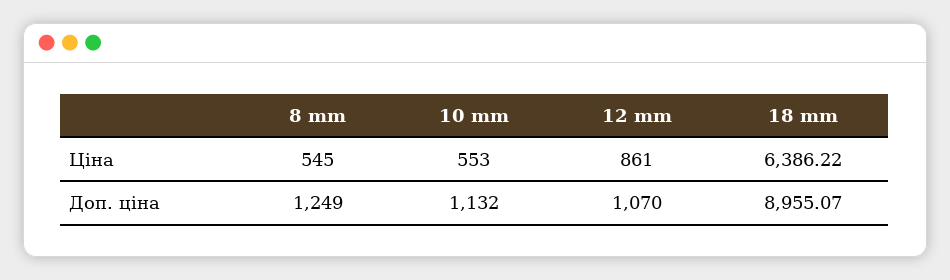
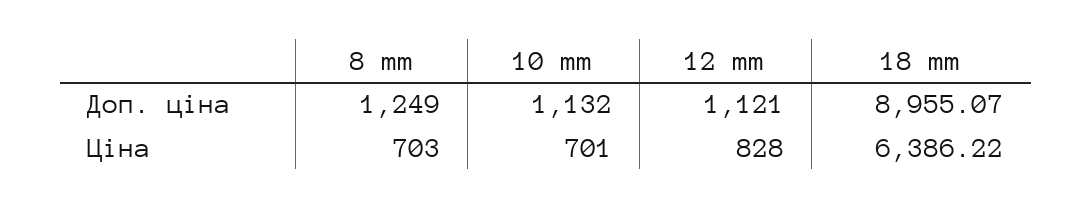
  {
    "8 mm": {
-     "Ціна": 545,
+     "Ціна": 703,
      "Доп. ціна": 1249
    },
    "10 mm": {
-     "Ціна": 553,
+     "Ціна": 701,
      "Доп. ціна": 1132
    },
    "12 mm": {
-     "Ціна": 861,
+     "Ціна": 828,
-     "Доп. ціна": 1070
+     "Доп. ціна": 1121
    },
    "18 mm": {
      "Ціна": 6386.22,
      "Доп. ціна": 8955.07
    }
  }

